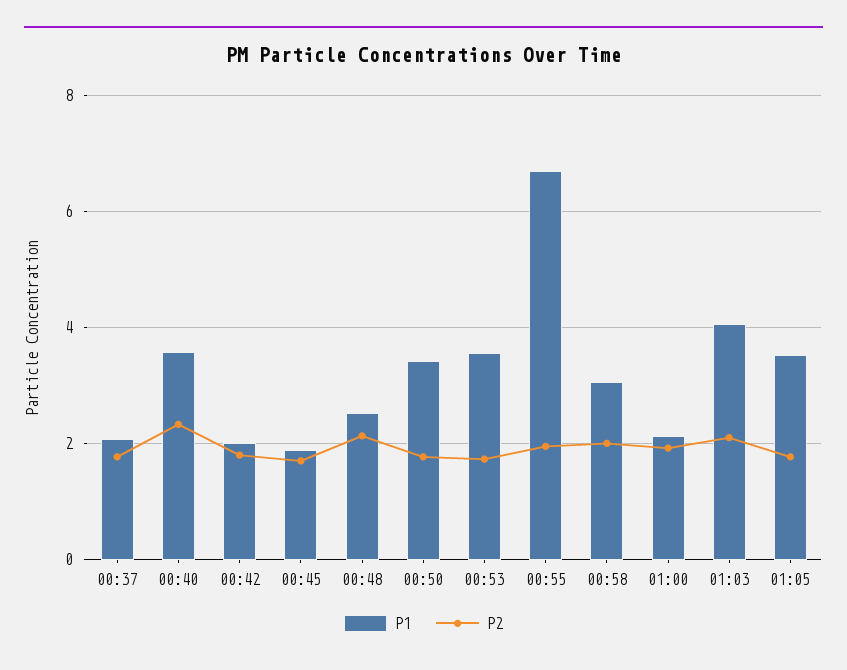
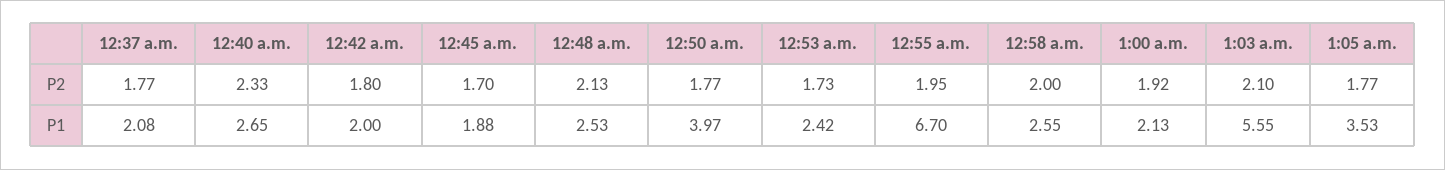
  {
    "P1": {
      "00:37": 2.08,
-     "00:40": 3.6,
+     "00:40": 2.65,
      "00:42": 2,
      "00:45": 1.88,
      "00:48": 2.53,
-     "00:50": 3.4,
+     "00:50": 3.97,
-     "00:53": 3.6,
+     "00:53": 2.42,
      "00:55": 6.7,
-     "00:58": 3,
+     "00:58": 2.55,
      "01:00": 2.13,
-     "01:03": 4,
+     "01:03": 5.55,
      "01:05": 3.53
    },
    "P2": {
      "00:37": 1.77,
      "00:40": 2.33,
      "00:42": 1.8,
      "00:45": 1.7,
      "00:48": 2.13,
      "00:50": 1.77,
      "00:53": 1.73,
      "00:55": 1.95,
      "00:58": 2,
      "01:00": 1.92,
      "01:03": 2.1,
      "01:05": 1.77
    }
  }

